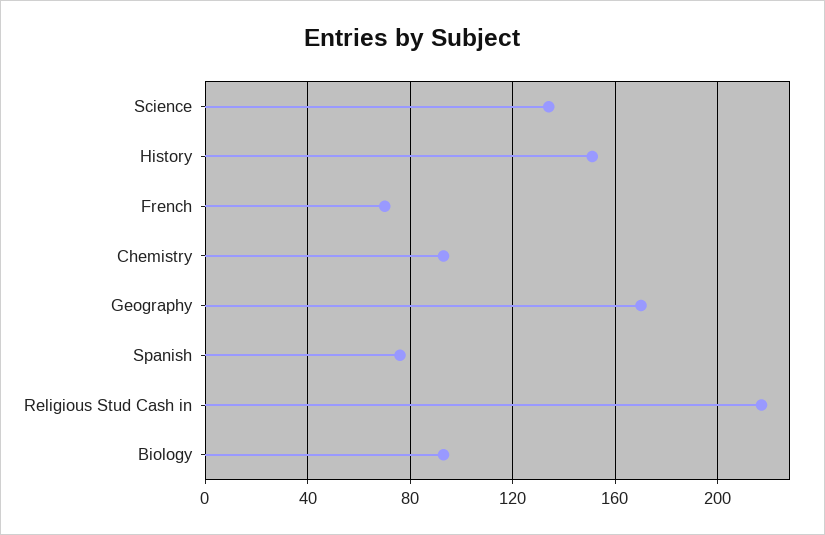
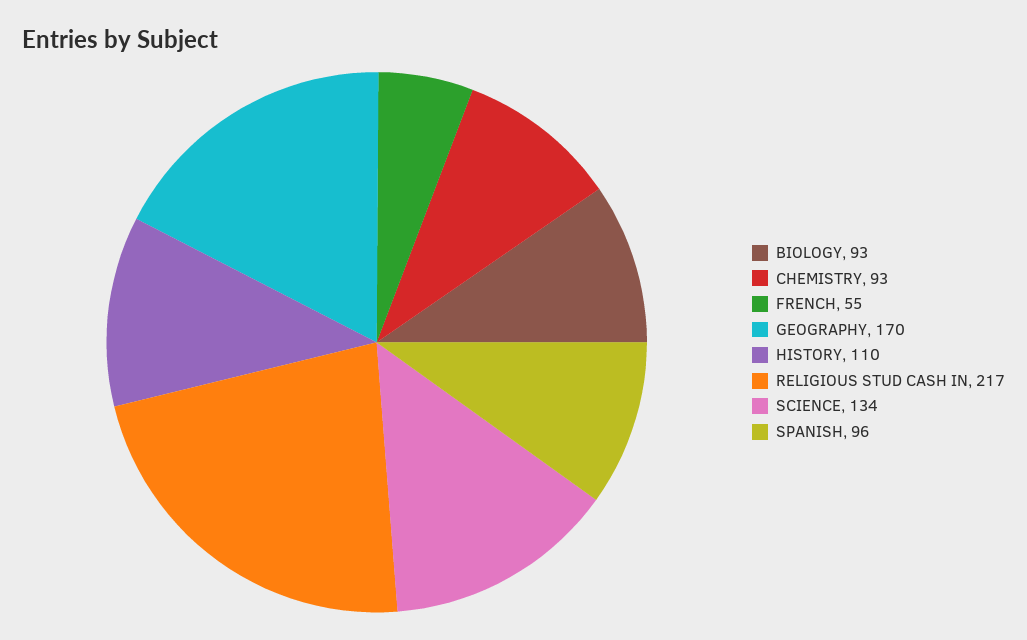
  {
    "Science": 134,
-   "History": 150,
+   "History": 110,
-   "French": 70,
+   "French": 55,
    "Chemistry": 93,
    "Geography": 170,
-   "Spanish": 75,
+   "Spanish": 96,
    "Religious Stud Cash in": 217,
    "Biology": 93
  }

